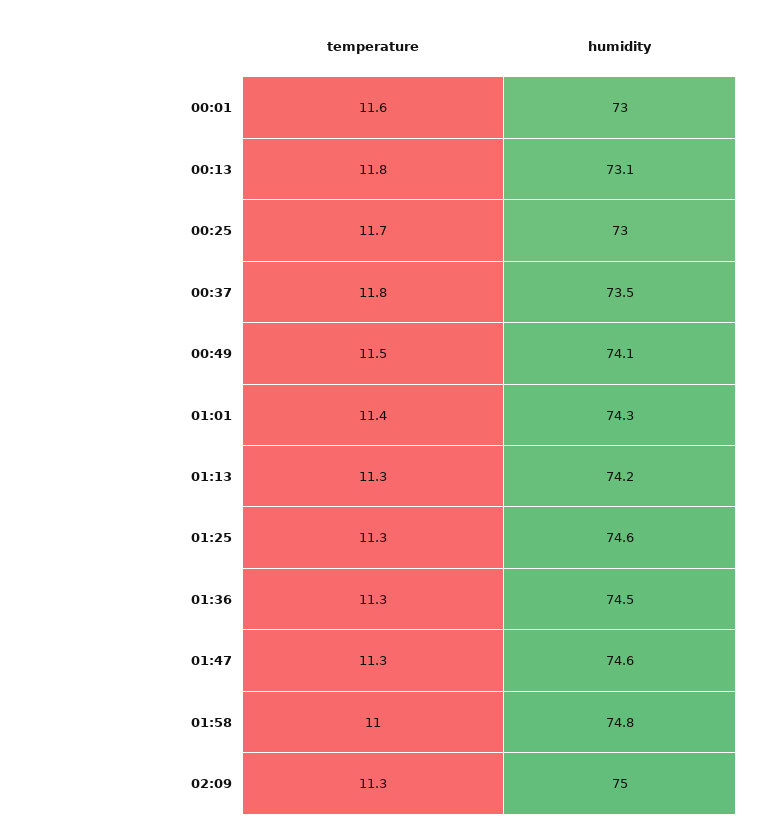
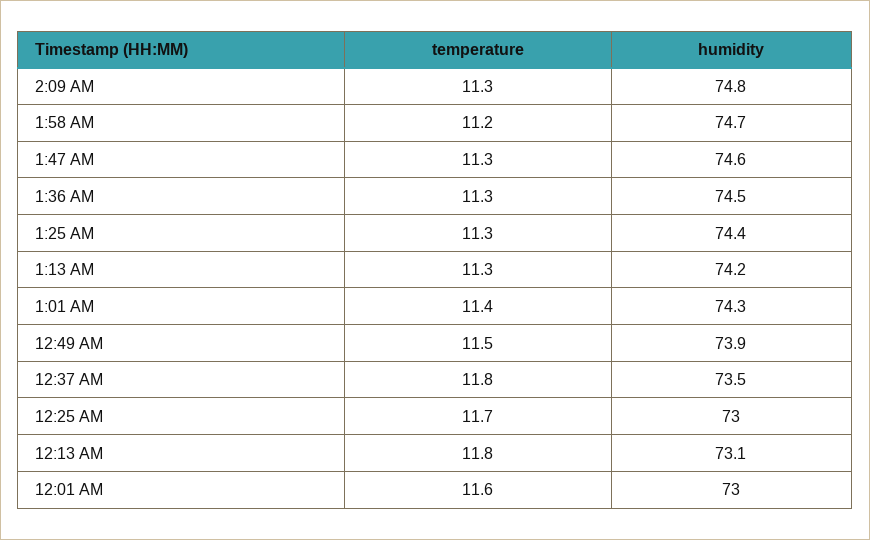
  {
    "temperature": {
      "00:01": 11.6,
      "00:13": 11.8,
      "00:25": 11.7,
      "00:37": 11.8,
      "00:49": 11.5,
      "01:01": 11.4,
      "01:13": 11.3,
      "01:25": 11.3,
      "01:36": 11.3,
      "01:47": 11.3,
-     "01:58": 11,
+     "01:58": 11.2,
      "02:09": 11.3
    },
    "humidity": {
      "00:01": 73,
      "00:13": 73.1,
      "00:25": 73,
      "00:37": 73.5,
-     "00:49": 74.1,
+     "00:49": 73.9,
      "01:01": 74.3,
      "01:13": 74.2,
-     "01:25": 74.6,
+     "01:25": 74.4,
      "01:36": 74.5,
      "01:47": 74.6,
-     "01:58": 74.8,
+     "01:58": 74.7,
-     "02:09": 75
+     "02:09": 74.8
    }
  }

